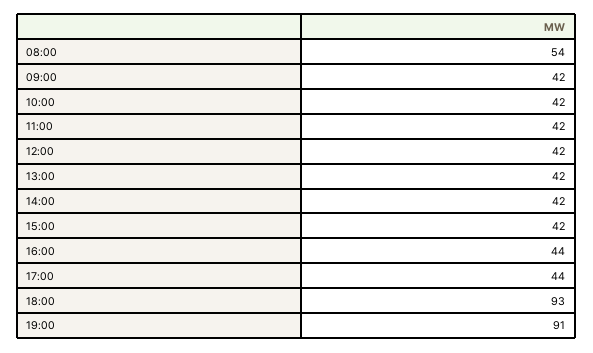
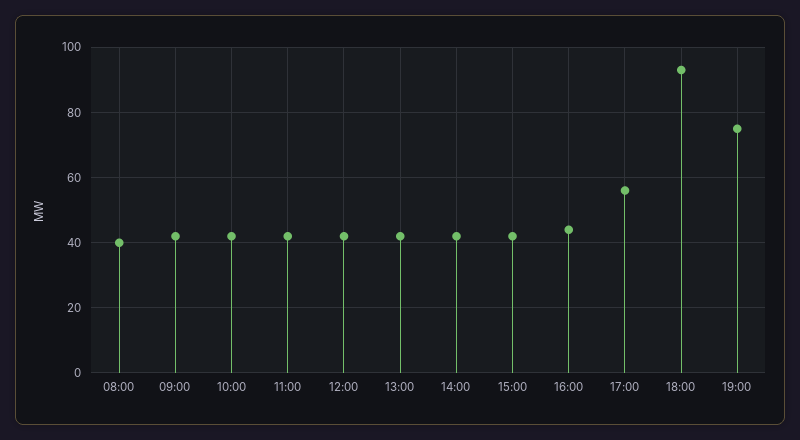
  {
-   "08:00": 54,
+   "08:00": 40,
    "09:00": 42,
    "10:00": 42,
    "11:00": 42,
    "12:00": 42,
    "13:00": 42,
    "14:00": 42,
    "15:00": 42,
    "16:00": 44,
-   "17:00": 44,
+   "17:00": 55,
    "18:00": 93,
-   "19:00": 91
+   "19:00": 75
  }

